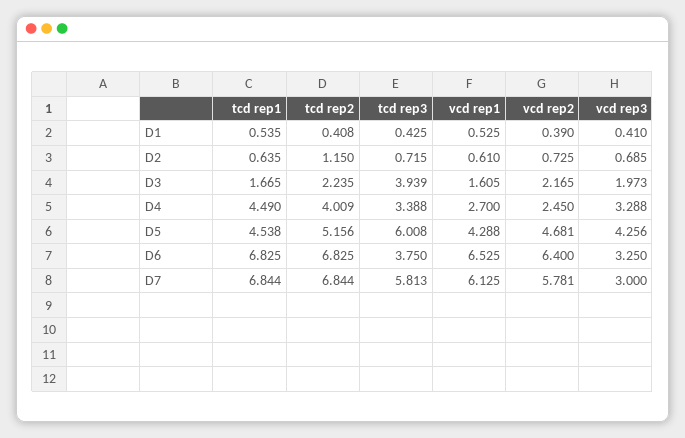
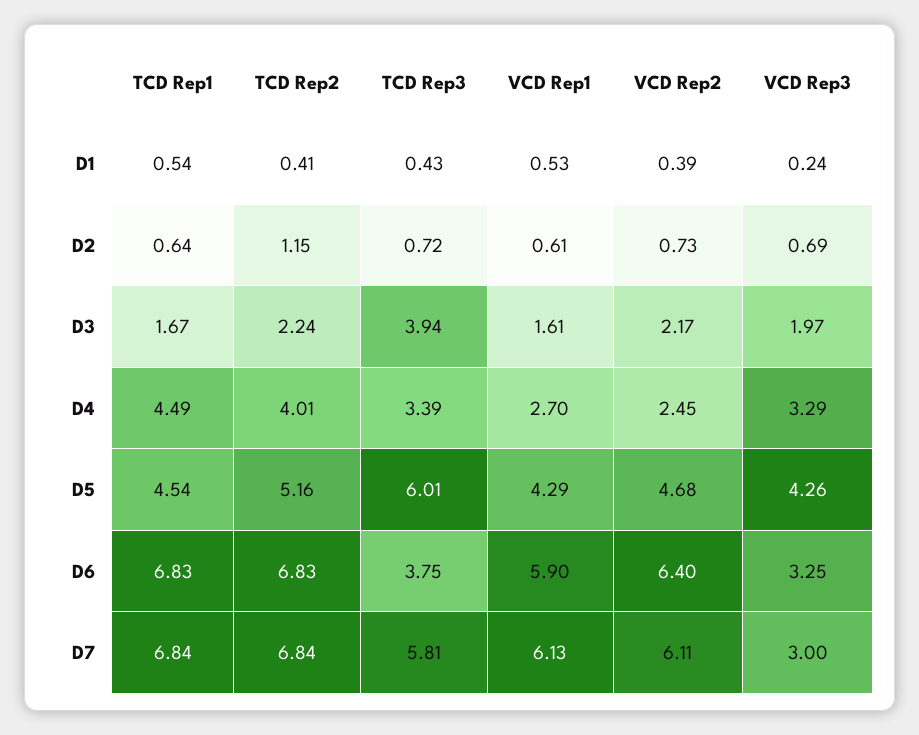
  {
    "tcd rep1": {
      "D1": 0.535,
      "D2": 0.635,
      "D3": 1.665,
      "D4": 4.49,
      "D5": 4.538,
      "D6": 6.825,
      "D7": 6.844
    },
    "tcd rep2": {
      "D1": 0.408,
      "D2": 1.15,
      "D3": 2.235,
      "D4": 4.009,
      "D5": 5.156,
      "D6": 6.825,
      "D7": 6.844
    },
    "tcd rep3": {
      "D1": 0.425,
      "D2": 0.715,
      "D3": 3.939,
      "D4": 3.388,
      "D5": 6.008,
      "D6": 3.75,
      "D7": 5.813
    },
    "vcd rep1": {
      "D1": 0.525,
      "D2": 0.61,
      "D3": 1.605,
      "D4": 2.7,
      "D5": 4.288,
-     "D6": 6.525,
+     "D6": 5.9,
      "D7": 6.125
    },
    "vcd rep2": {
      "D1": 0.39,
      "D2": 0.725,
      "D3": 2.165,
      "D4": 2.45,
      "D5": 4.681,
      "D6": 6.4,
-     "D7": 5.781
+     "D7": 6.11
    },
    "vcd rep3": {
-     "D1": 0.41,
+     "D1": 0.24,
      "D2": 0.685,
      "D3": 1.973,
      "D4": 3.288,
      "D5": 4.256,
      "D6": 3.25,
      "D7": 3
    }
  }

